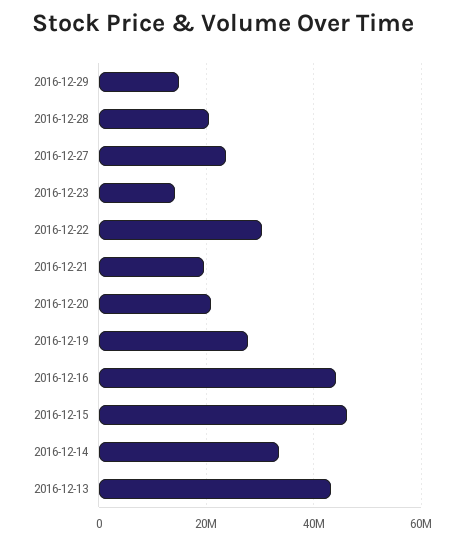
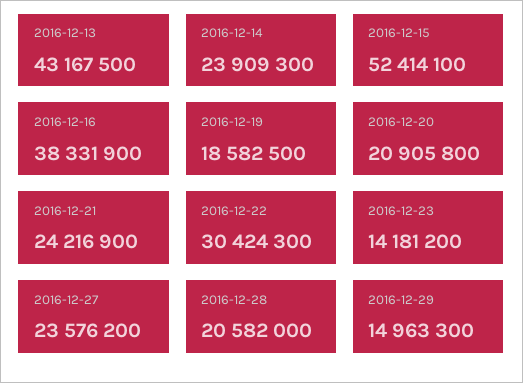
  {
    "2016-12-29": 14963300,
    "2016-12-28": 20582000,
    "2016-12-27": 23576200,
    "2016-12-23": 14181200,
    "2016-12-22": 30424300,
-   "2016-12-21": 20000000,
+   "2016-12-21": 24216900,
    "2016-12-20": 20905800,
-   "2016-12-19": 28000000,
+   "2016-12-19": 18582500,
-   "2016-12-16": 44000000,
+   "2016-12-16": 38331900,
-   "2016-12-15": 46000000,
+   "2016-12-15": 52414100,
-   "2016-12-14": 34000000,
+   "2016-12-14": 23909300,
    "2016-12-13": 43167500
  }

